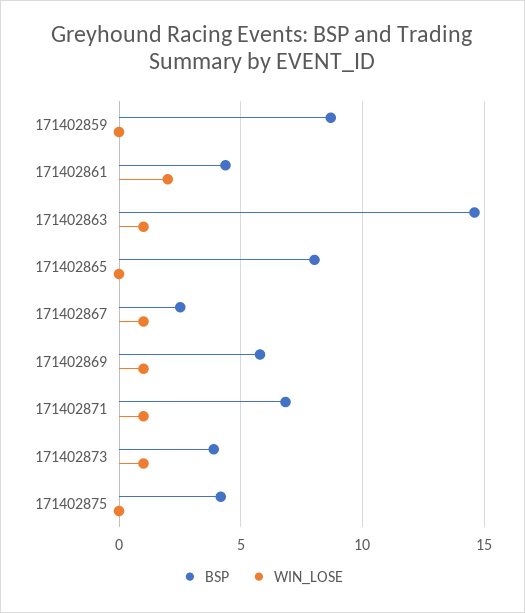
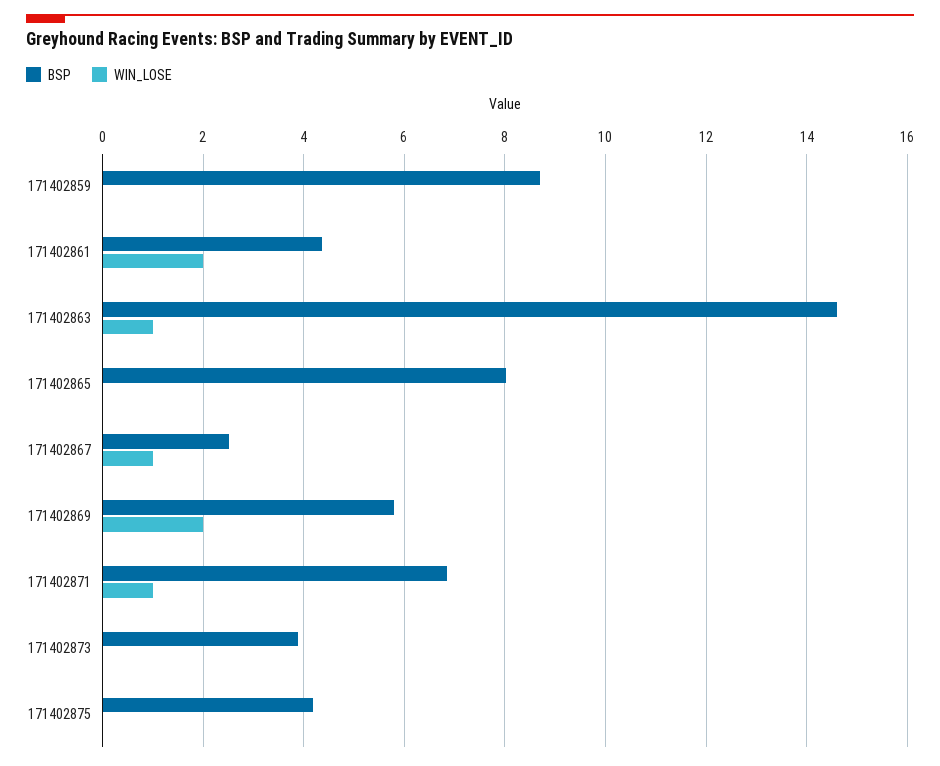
  {
    "BSP": {
      "171402859": 8.8,
      "171402861": 4.4,
      "171402863": 14.6,
      "171402865": 8,
      "171402867": 2.6,
      "171402869": 5.8,
      "171402871": 6.8,
      "171402873": 3.8,
      "171402875": 4.2
    },
    "WIN_LOSE": {
      "171402859": 0,
      "171402861": 2,
      "171402863": 1,
      "171402865": 0,
      "171402867": 1,
-     "171402869": 1,
+     "171402869": 2,
      "171402871": 1,
-     "171402873": 1,
+     "171402873": 0,
      "171402875": 0
    }
  }

